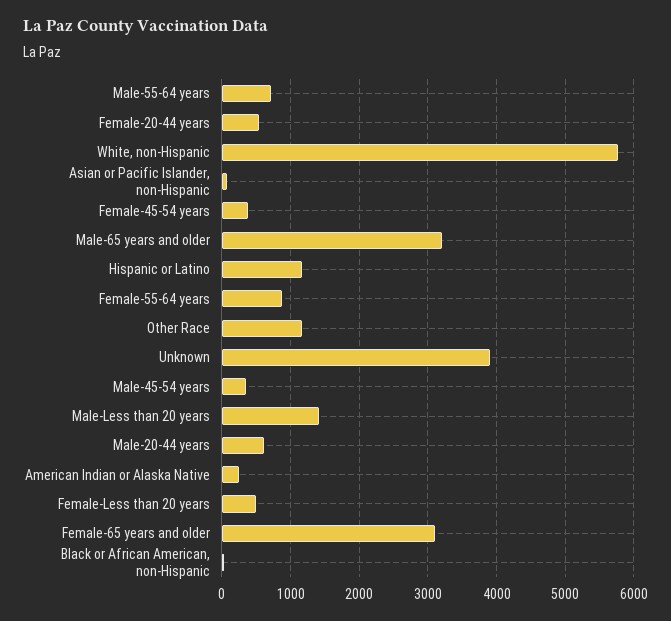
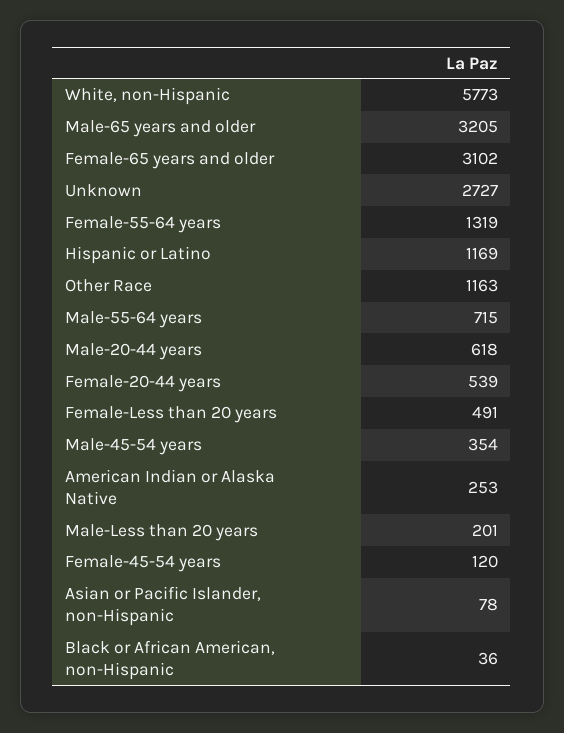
  {
    "Male-55-64 years": 715,
    "Female-20-44 years": 539,
    "White, non-Hispanic": 5773,
    "Asian or Pacific Islander, non-Hispanic": 78,
-   "Female-45-54 years": 400,
+   "Female-45-54 years": 120,
    "Male-65 years and older": 3205,
    "Hispanic or Latino": 1169,
-   "Female-55-64 years": 900,
+   "Female-55-64 years": 1319,
    "Other Race": 1163,
-   "Unknown": 3900,
+   "Unknown": 2727,
    "Male-45-54 years": 354,
-   "Male-Less than 20 years": 1400,
+   "Male-Less than 20 years": 201,
    "Male-20-44 years": 618,
    "American Indian or Alaska Native": 253,
    "Female-Less than 20 years": 491,
    "Female-65 years and older": 3102,
    "Black or African American, non-Hispanic": 36
  }

